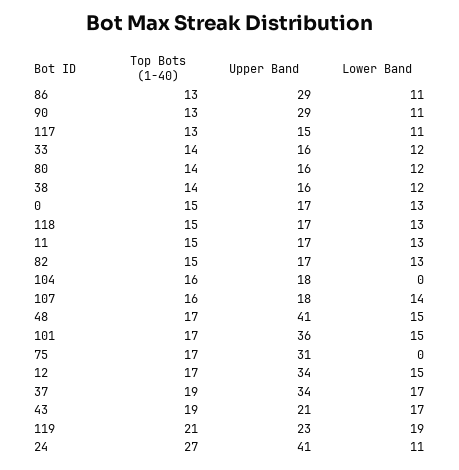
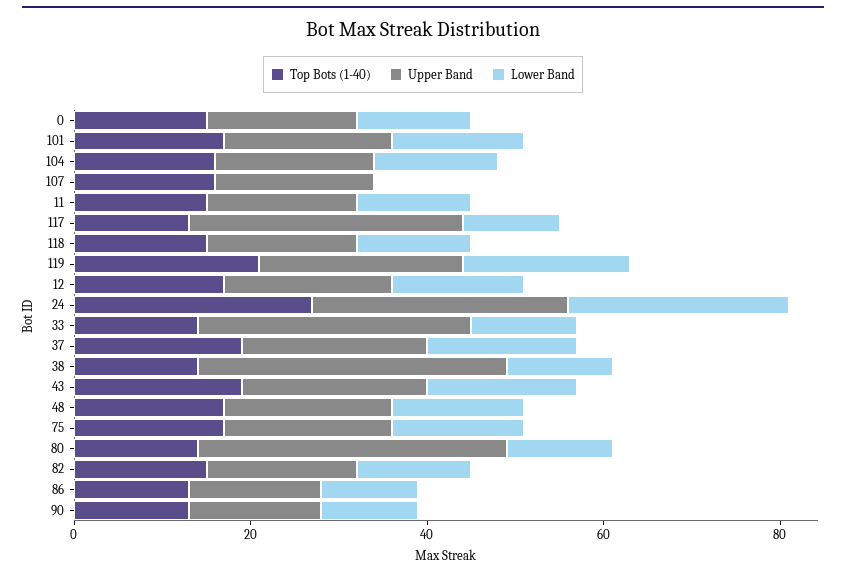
  {
    "Top Bots (1-40)": {
      "86": 13,
      "90": 13,
      "117": 13,
      "33": 14,
      "80": 14,
      "38": 14,
      "0": 15,
      "118": 15,
      "11": 15,
      "82": 15,
      "104": 16,
      "107": 16,
      "48": 17,
      "101": 17,
      "75": 17,
      "12": 17,
      "37": 19,
      "43": 19,
      "119": 21,
      "24": 27
    },
    "Upper Band": {
-     "86": 29,
+     "86": 15,
-     "90": 29,
+     "90": 15,
-     "117": 15,
+     "117": 30,
-     "33": 16,
+     "33": 30,
-     "80": 16,
+     "80": 35,
-     "38": 16,
+     "38": 35,
      "0": 17,
      "118": 17,
      "11": 17,
      "82": 17,
      "104": 18,
      "107": 18,
-     "48": 41,
+     "48": 20,
-     "101": 36,
+     "101": 20,
-     "75": 31,
+     "75": 20,
-     "12": 34,
+     "12": 20,
-     "37": 34,
+     "37": 20,
      "43": 21,
      "119": 23,
-     "24": 41
+     "24": 30
    },
    "Lower Band": {
      "86": 11,
      "90": 11,
      "117": 11,
      "33": 12,
      "80": 12,
      "38": 12,
      "0": 13,
      "118": 13,
      "11": 13,
      "82": 13,
-     "104": 0,
+     "104": 15,
-     "107": 14,
+     "107": 0,
      "48": 15,
      "101": 15,
-     "75": 0,
+     "75": 15,
      "12": 15,
      "37": 17,
      "43": 17,
      "119": 19,
-     "24": 11
+     "24": 25
    }
  }

